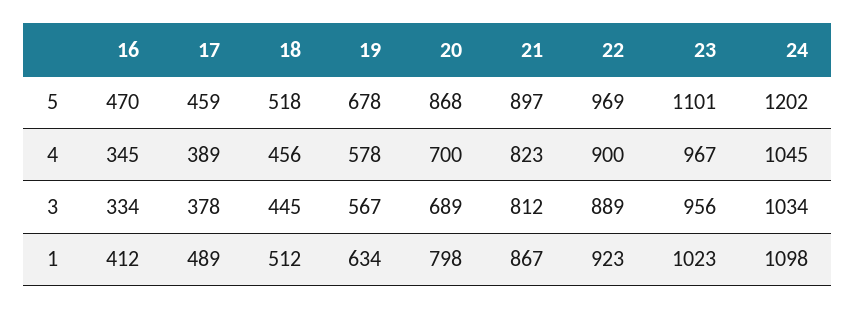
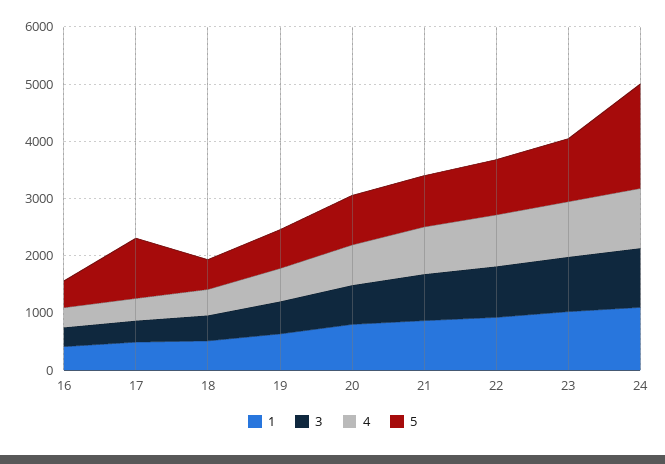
  {
    "5": {
      "16": 470,
-     "17": 459,
+     "17": 1000,
      "18": 518,
      "19": 678,
      "20": 868,
      "21": 897,
      "22": 969,
      "23": 1101,
-     "24": 1202
+     "24": 1800
    },
    "4": {
      "16": 345,
      "17": 389,
      "18": 456,
      "19": 578,
      "20": 700,
      "21": 823,
      "22": 900,
      "23": 967,
      "24": 1045
    },
    "3": {
      "16": 334,
      "17": 378,
      "18": 445,
      "19": 567,
      "20": 689,
      "21": 812,
      "22": 889,
      "23": 956,
      "24": 1034
    },
    "1": {
      "16": 412,
      "17": 489,
      "18": 512,
      "19": 634,
      "20": 798,
      "21": 867,
      "22": 923,
      "23": 1023,
      "24": 1098
    }
  }

